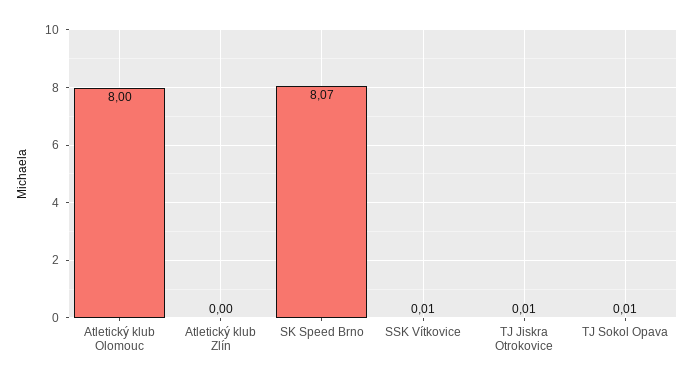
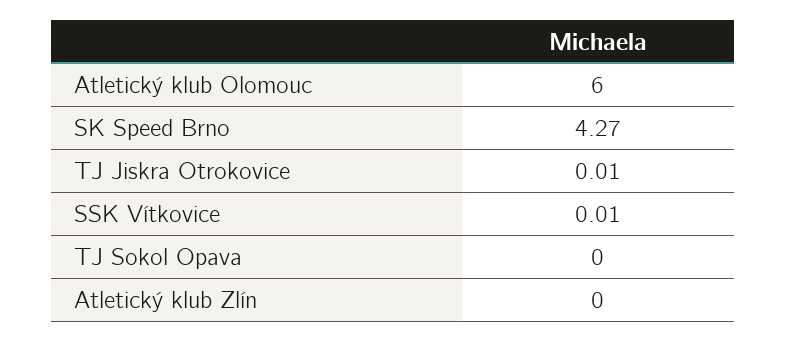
  {
-   "Atletický klub Olomouc": 8,
+   "Atletický klub Olomouc": 6,
    "Atletický klub Zlín": 0,
-   "SK Speed Brno": 8.07,
+   "SK Speed Brno": 4.27,
    "SSK Vítkovice": 0.01,
    "TJ Jiskra Otrokovice": 0.01,
-   "TJ Sokol Opava": 0.01
+   "TJ Sokol Opava": 0
  }

